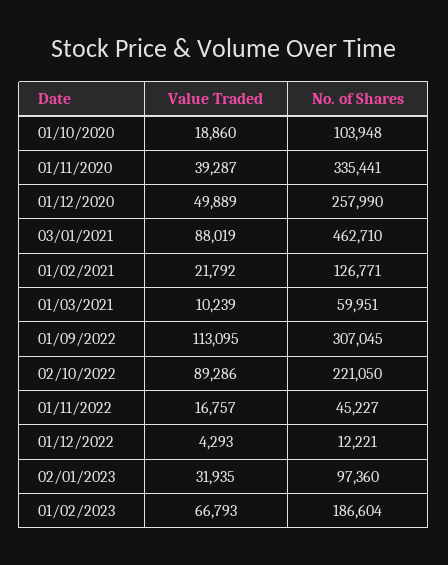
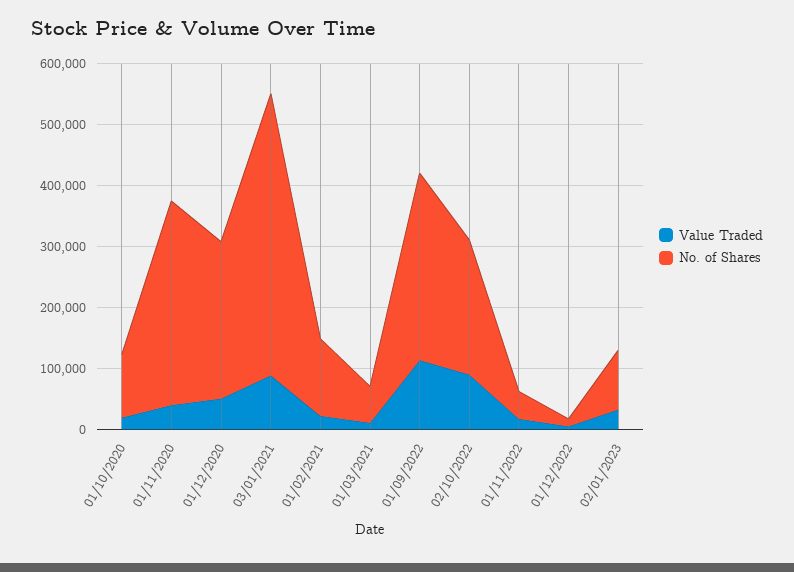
  {
    "Value Traded": {
      "01/10/2020": 18860,
      "01/11/2020": 39287,
      "01/12/2020": 49889,
      "03/01/2021": 88019,
      "01/02/2021": 21792,
      "01/03/2021": 10239,
      "01/09/2022": 113095,
      "02/10/2022": 89286,
      "01/11/2022": 16757,
      "01/12/2022": 4293,
-     "02/01/2023": 31935,
+     "02/01/2023": 31935
-     "01/02/2023": 66793
    },
    "No. of Shares": {
      "01/10/2020": 103948,
      "01/11/2020": 335441,
      "01/12/2020": 257990,
      "03/01/2021": 462710,
      "01/02/2021": 126771,
      "01/03/2021": 59951,
      "01/09/2022": 307045,
      "02/10/2022": 221050,
      "01/11/2022": 45227,
      "01/12/2022": 12221,
-     "02/01/2023": 97360,
+     "02/01/2023": 97360
-     "01/02/2023": 186604
    }
  }

